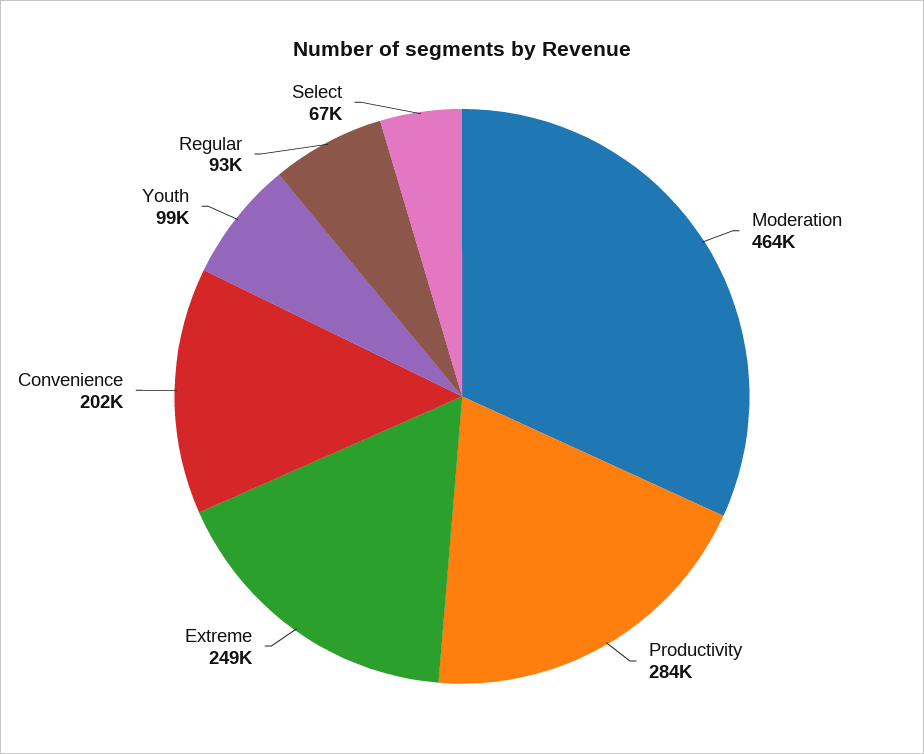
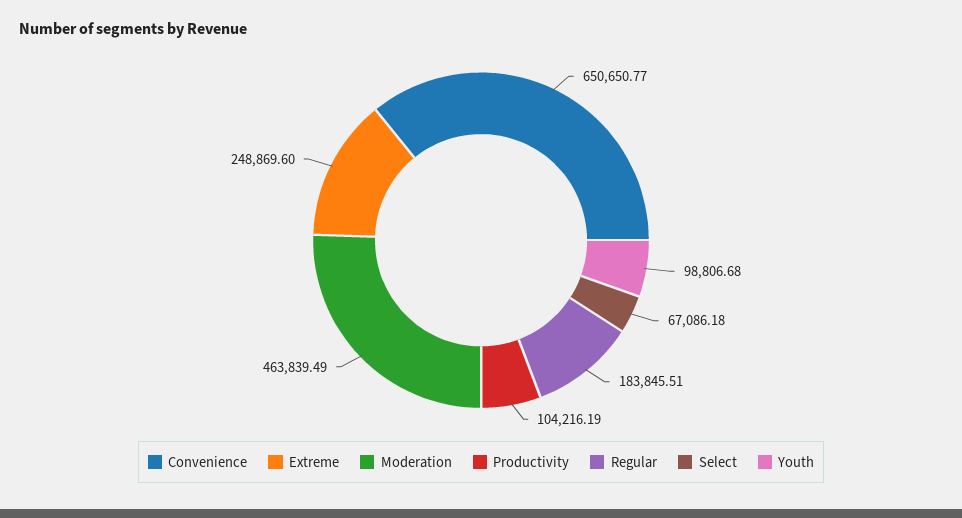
  {
    "Moderation": 463839.49,
-   "Productivity": 284000,
+   "Productivity": 104216.19,
    "Extreme": 248869.6,
-   "Convenience": 202000,
+   "Convenience": 650650.77,
    "Youth": 98806.68,
-   "Regular": 93000,
+   "Regular": 183845.51,
    "Select": 67086.18
  }

